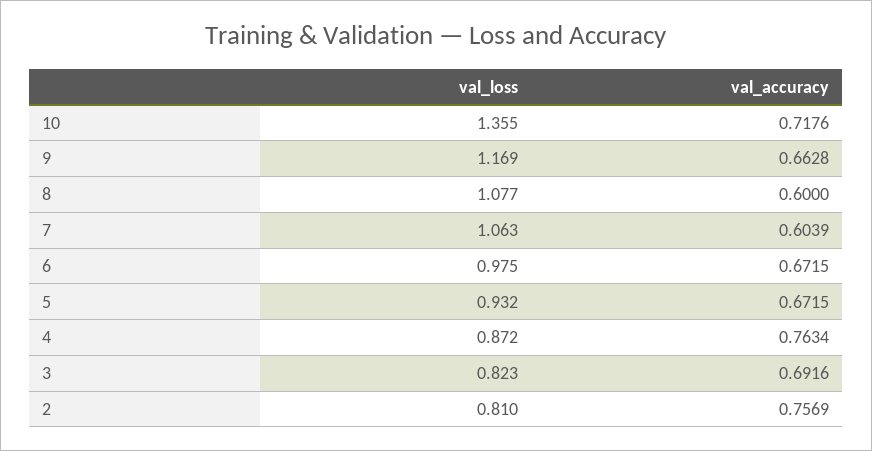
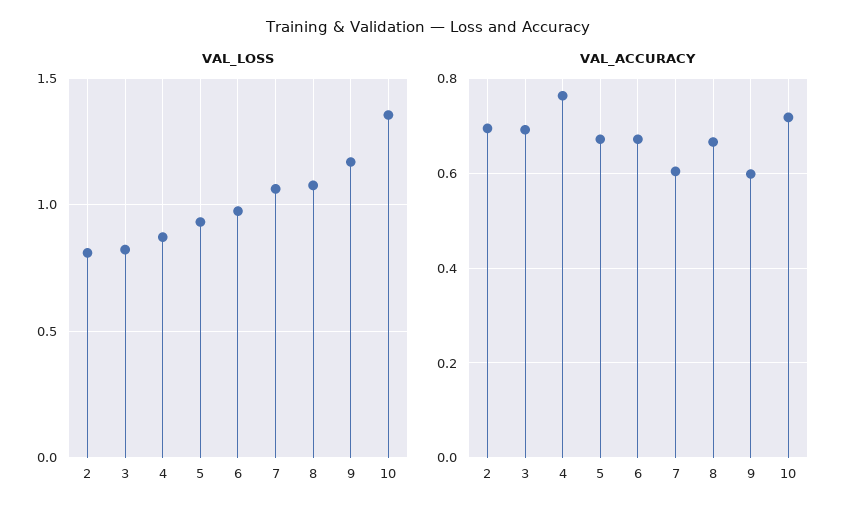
  {
    "val_loss": {
      "10": 1.355,
      "9": 1.169,
      "8": 1.077,
      "7": 1.063,
      "6": 0.975,
      "5": 0.932,
      "4": 0.872,
      "3": 0.823,
      "2": 0.81
    },
    "val_accuracy": {
      "10": 0.7176,
-     "9": 0.6628,
+     "9": 0.6,
-     "8": 0.6,
+     "8": 0.66,
      "7": 0.6039,
      "6": 0.6715,
      "5": 0.6715,
      "4": 0.7634,
      "3": 0.6916,
-     "2": 0.7569
+     "2": 0.7
    }
  }

